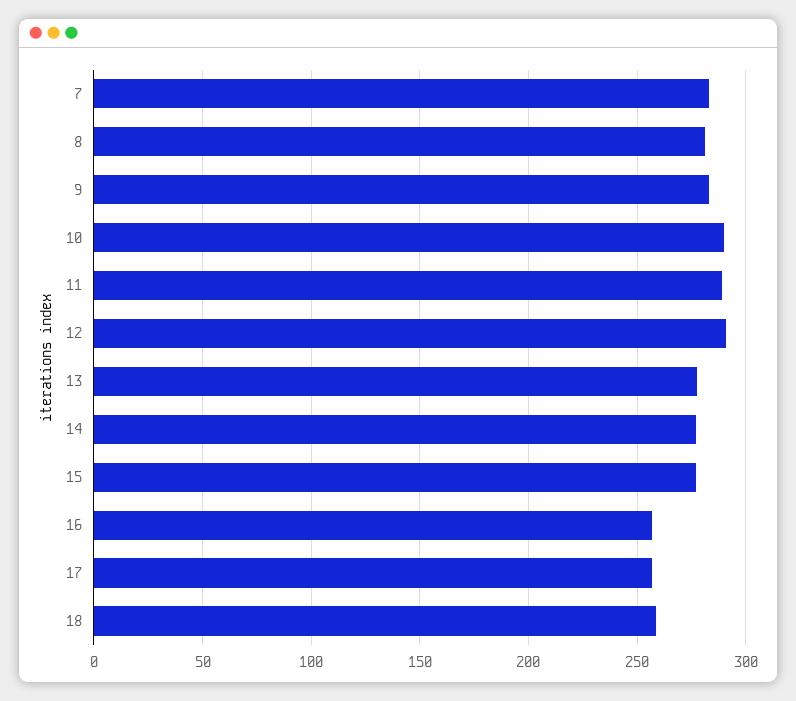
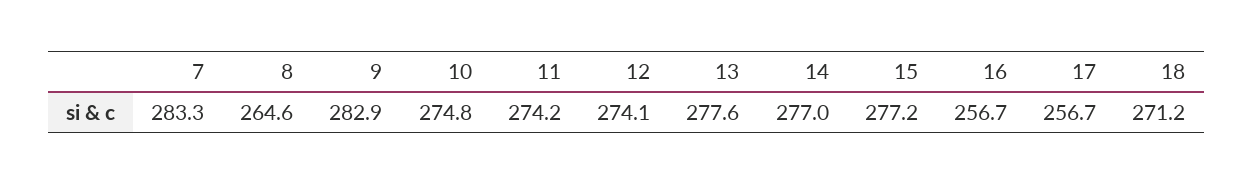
  {
    "7": 283.3,
-   "8": 280,
+   "8": 264.6,
    "9": 282.9,
-   "10": 290,
+   "10": 274.8,
-   "11": 290,
+   "11": 274.2,
-   "12": 290,
+   "12": 274.1,
    "13": 277.6,
    "14": 277,
    "15": 277.2,
    "16": 256.7,
    "17": 256.7,
-   "18": 260
+   "18": 271.2
  }

